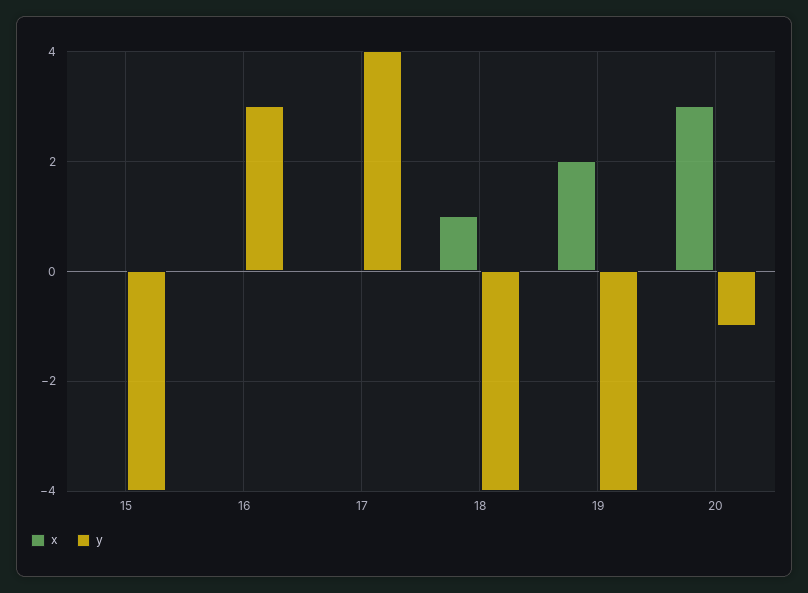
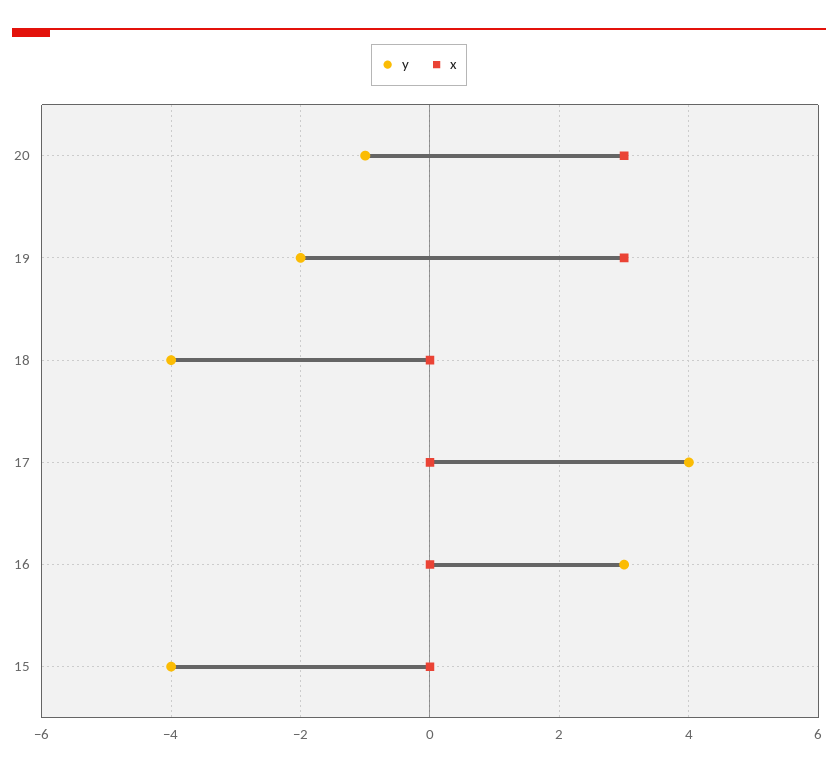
  {
    "x": {
      "15": 0,
      "16": 0,
      "17": 0,
-     "18": 1,
+     "18": 0,
-     "19": 2,
+     "19": 3,
      "20": 3
    },
    "y": {
      "15": -4,
      "16": 3,
      "17": 4,
      "18": -4,
-     "19": -4,
+     "19": -2,
      "20": -1
    }
  }

